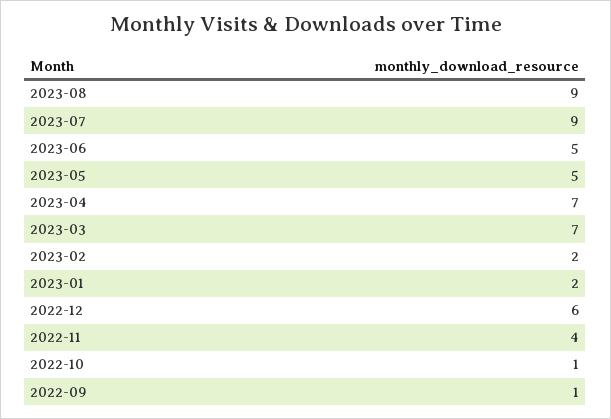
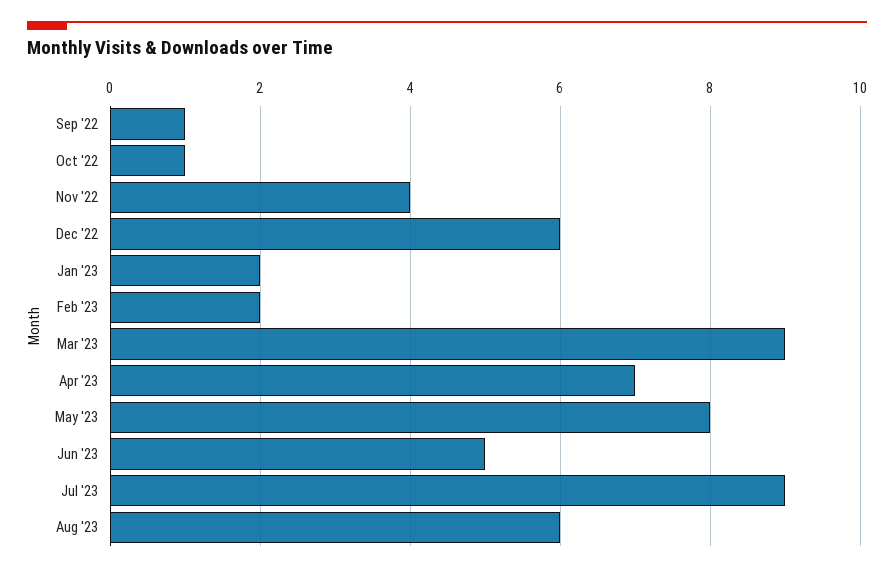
  {
-   "2023-08": 9,
+   "2023-08": 6,
    "2023-07": 9,
    "2023-06": 5,
-   "2023-05": 5,
+   "2023-05": 8,
    "2023-04": 7,
-   "2023-03": 7,
+   "2023-03": 9,
    "2023-02": 2,
    "2023-01": 2,
    "2022-12": 6,
    "2022-11": 4,
    "2022-10": 1,
    "2022-09": 1
  }

